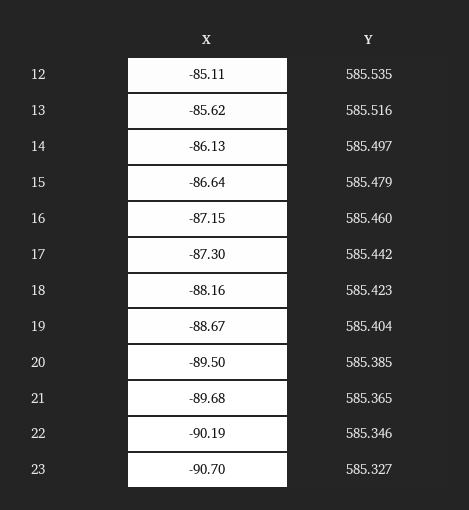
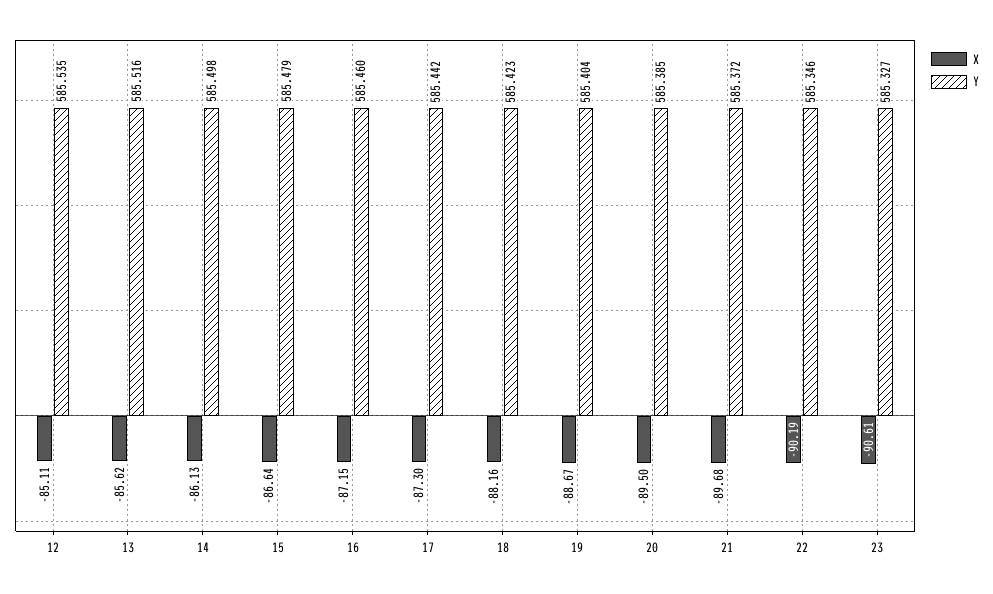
  {
    "X": {
      "12": -85.11,
      "13": -85.62,
      "14": -86.13,
      "15": -86.64,
      "16": -87.15,
      "17": -87.3,
      "18": -88.16,
      "19": -88.67,
      "20": -89.5,
      "21": -89.68,
      "22": -90.19,
-     "23": -90.7
+     "23": -90.61
    },
    "Y": {
      "12": 585.535,
      "13": 585.516,
-     "14": 585.497,
+     "14": 585.498,
      "15": 585.479,
      "16": 585.46,
      "17": 585.442,
      "18": 585.423,
      "19": 585.404,
      "20": 585.385,
-     "21": 585.365,
+     "21": 585.372,
      "22": 585.346,
      "23": 585.327
    }
  }

